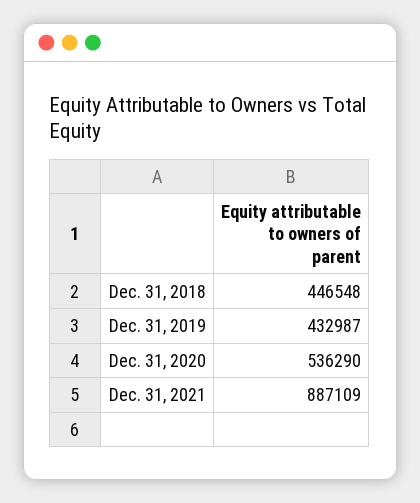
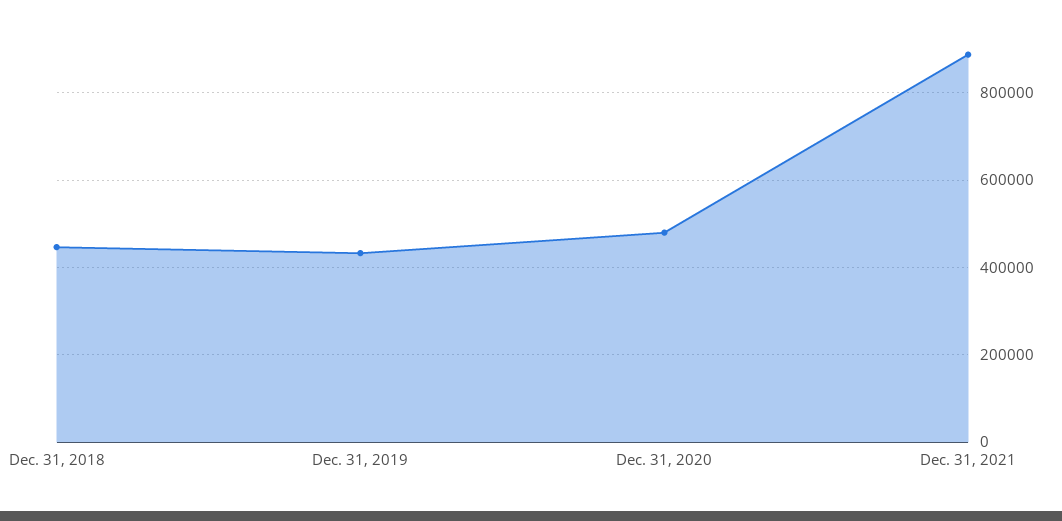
  {
    "Dec. 31, 2018": 446548,
    "Dec. 31, 2019": 432987,
-   "Dec. 31, 2020": 536290,
+   "Dec. 31, 2020": 480000,
    "Dec. 31, 2021": 887109
  }

